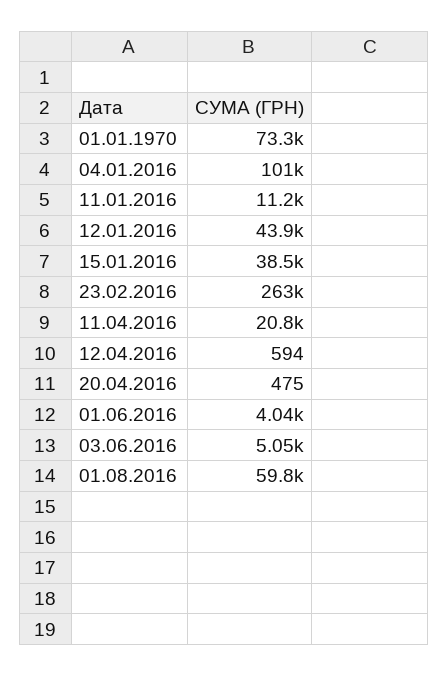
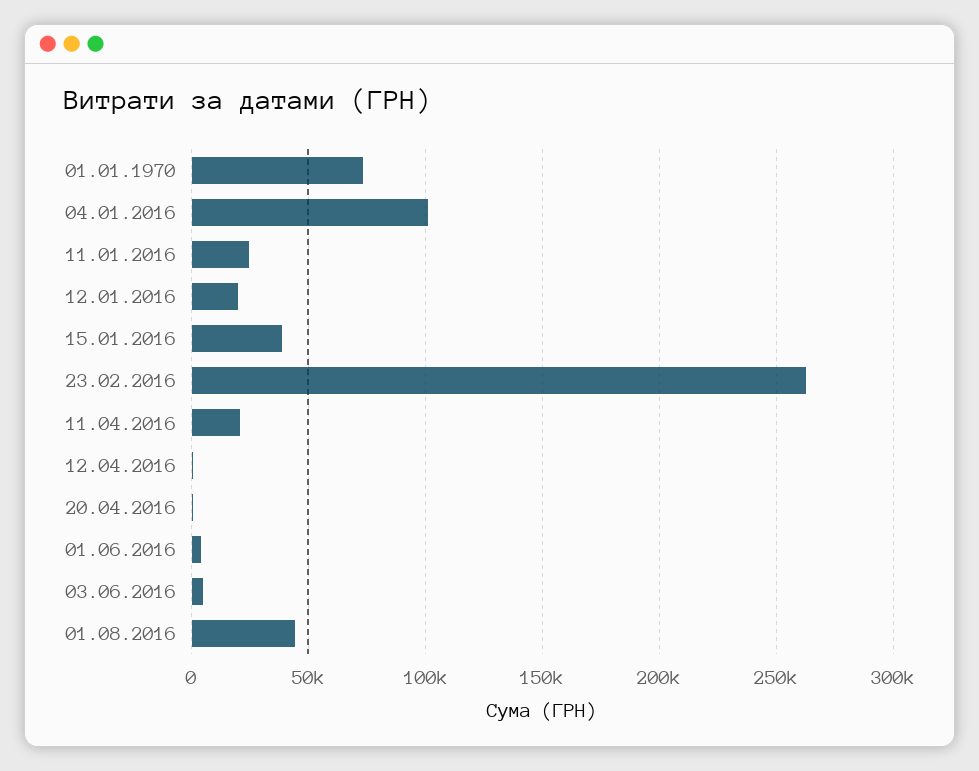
  {
    "01.01.1970": 73300,
    "04.01.2016": 101000,
-   "11.01.2016": 11200,
+   "11.01.2016": 25000,
-   "12.01.2016": 43900,
+   "12.01.2016": 20000,
    "15.01.2016": 38500,
    "23.02.2016": 263000,
    "11.04.2016": 20800,
    "12.04.2016": 594,
    "20.04.2016": 475,
    "01.06.2016": 4040,
    "03.06.2016": 5050,
-   "01.08.2016": 59800
+   "01.08.2016": 45000
  }

